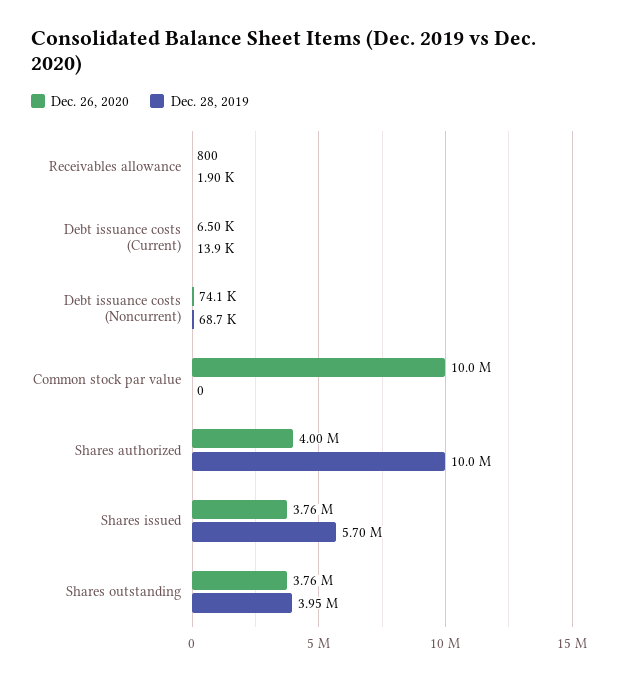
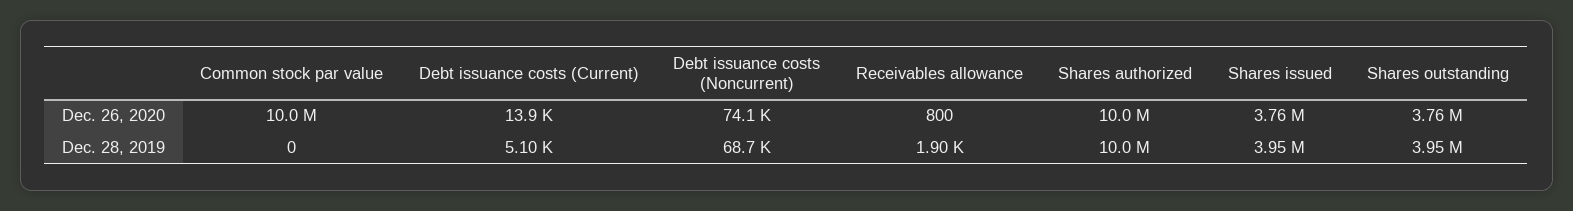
  {
    "Dec. 26, 2020": {
      "Receivables allowance": 800,
-     "Debt issuance costs (Current)": 6500,
+     "Debt issuance costs (Current)": 13900,
      "Debt issuance costs (Noncurrent)": 74100,
      "Common stock par value": 10000000,
-     "Shares authorized": 4000000,
+     "Shares authorized": 10000000,
      "Shares issued": 3760000,
      "Shares outstanding": 3760000
    },
    "Dec. 28, 2019": {
      "Receivables allowance": 1900,
-     "Debt issuance costs (Current)": 13900,
+     "Debt issuance costs (Current)": 5100,
      "Debt issuance costs (Noncurrent)": 68700,
      "Common stock par value": 0,
      "Shares authorized": 10000000,
-     "Shares issued": 5700000,
+     "Shares issued": 3950000,
      "Shares outstanding": 3950000
    }
  }

